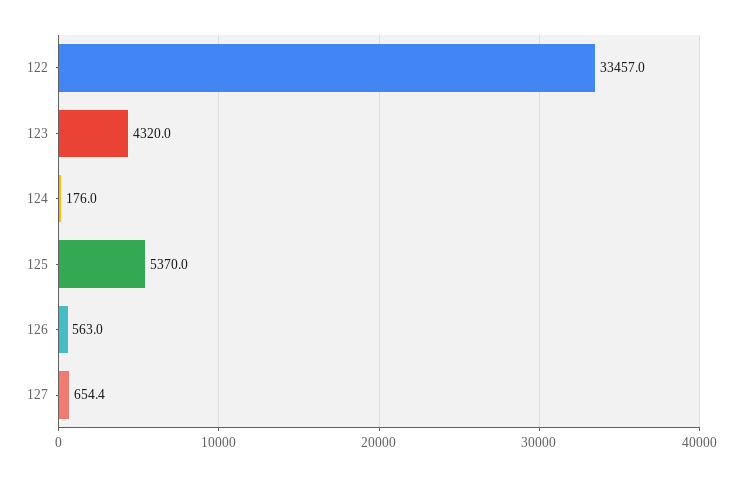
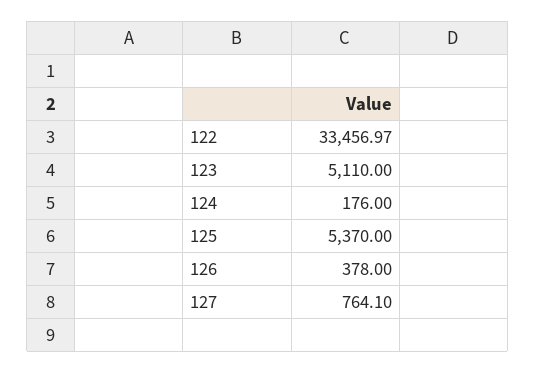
  {
    "122": 33456.97,
-   "123": 4320,
+   "123": 5110,
    "124": 176,
    "125": 5370,
-   "126": 563,
+   "126": 378,
-   "127": 654.4
+   "127": 764.1
  }

